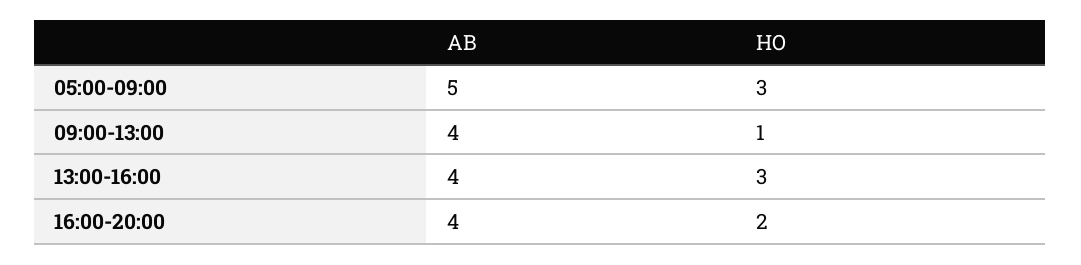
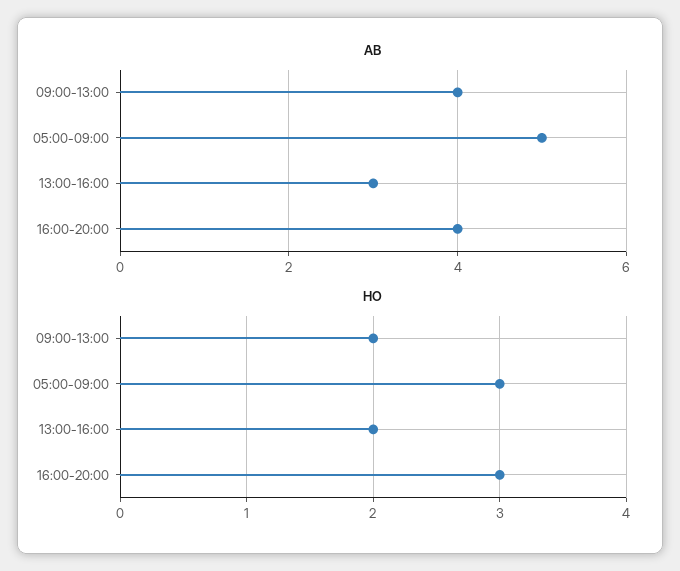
  {
    "AB": {
      "05:00-09:00": 5,
      "09:00-13:00": 4,
-     "13:00-16:00": 4,
+     "13:00-16:00": 3,
      "16:00-20:00": 4
    },
    "HO": {
      "05:00-09:00": 3,
-     "09:00-13:00": 1,
+     "09:00-13:00": 2,
-     "13:00-16:00": 3,
+     "13:00-16:00": 2,
-     "16:00-20:00": 2
+     "16:00-20:00": 3
    }
  }

